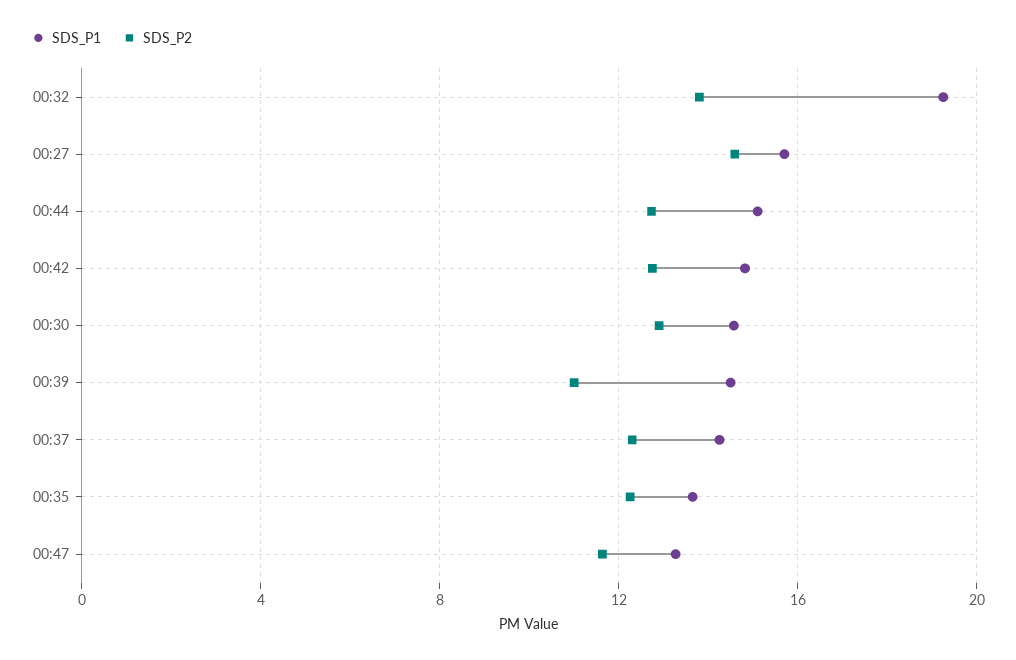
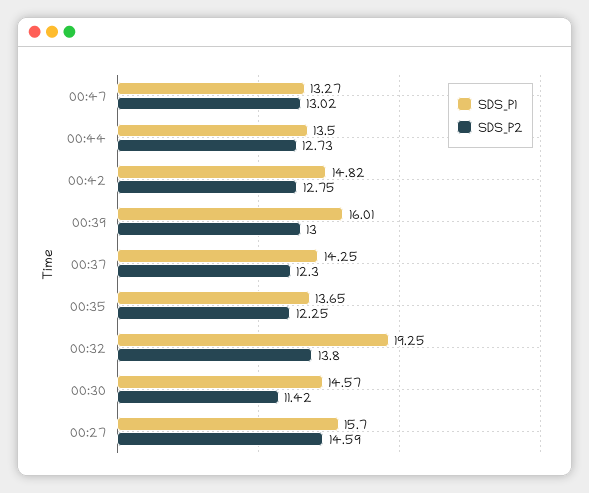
  {
    "SDS_P1": {
      "00:32": 19.25,
      "00:27": 15.7,
-     "00:44": 15,
+     "00:44": 13.5,
      "00:42": 14.82,
      "00:30": 14.57,
-     "00:39": 14.5,
+     "00:39": 16.01,
      "00:37": 14.25,
      "00:35": 13.65,
      "00:47": 13.27
    },
    "SDS_P2": {
      "00:32": 13.8,
      "00:27": 14.59,
      "00:44": 12.73,
      "00:42": 12.75,
-     "00:30": 13,
+     "00:30": 11.42,
-     "00:39": 11,
+     "00:39": 13,
      "00:37": 12.3,
      "00:35": 12.25,
-     "00:47": 11.5
+     "00:47": 13.02
    }
  }

